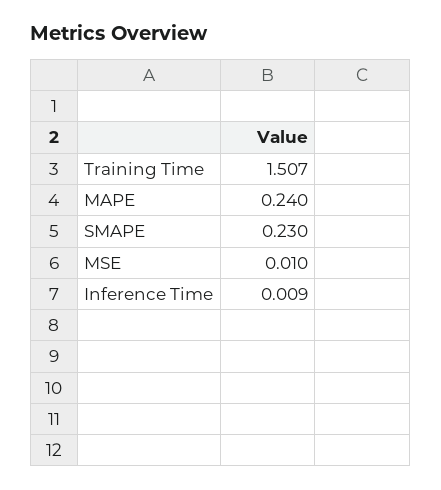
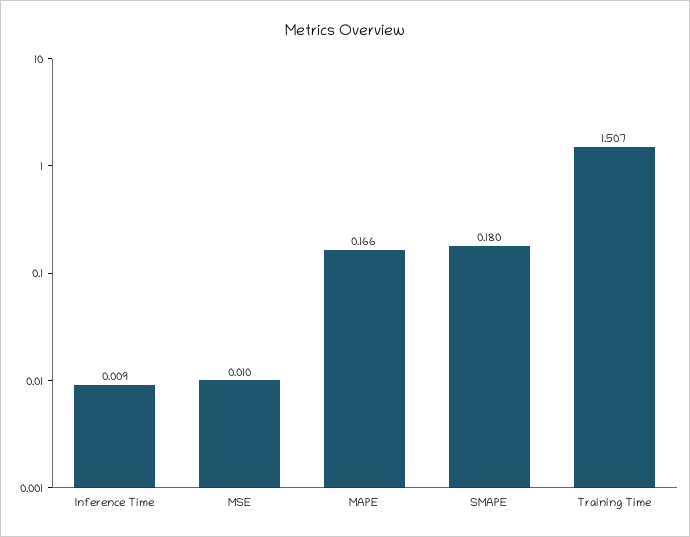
  {
    "Training Time": 1.507,
-   "MAPE": 0.24,
+   "MAPE": 0.166,
-   "SMAPE": 0.23,
+   "SMAPE": 0.18,
    "MSE": 0.01,
    "Inference Time": 0.009
  }

